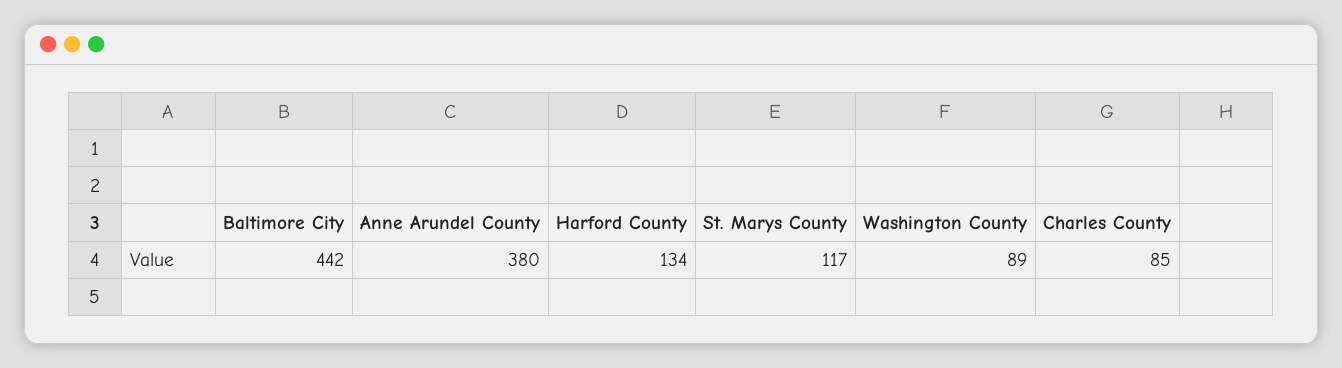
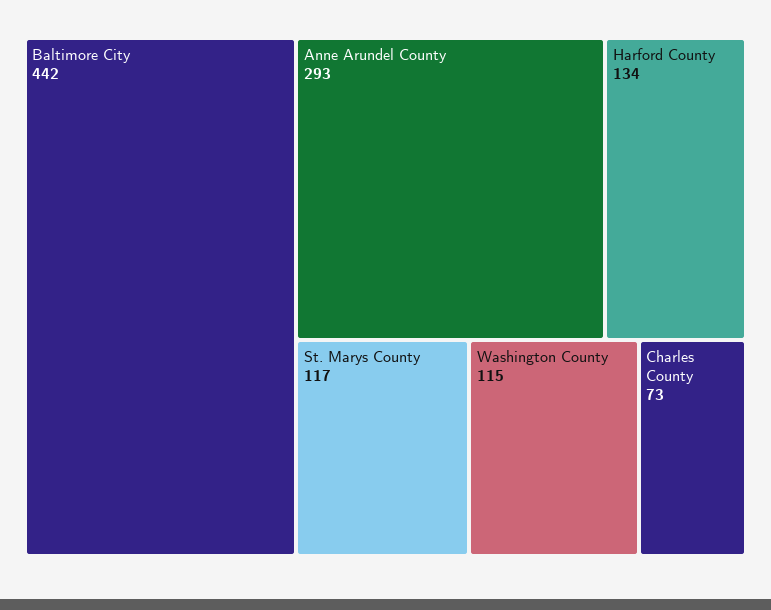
  {
    "Baltimore City": 442,
-   "Anne Arundel County": 380,
+   "Anne Arundel County": 293,
    "Harford County": 134,
    "St. Marys County": 117,
-   "Washington County": 89,
+   "Washington County": 115,
-   "Charles County": 85
+   "Charles County": 73
  }

